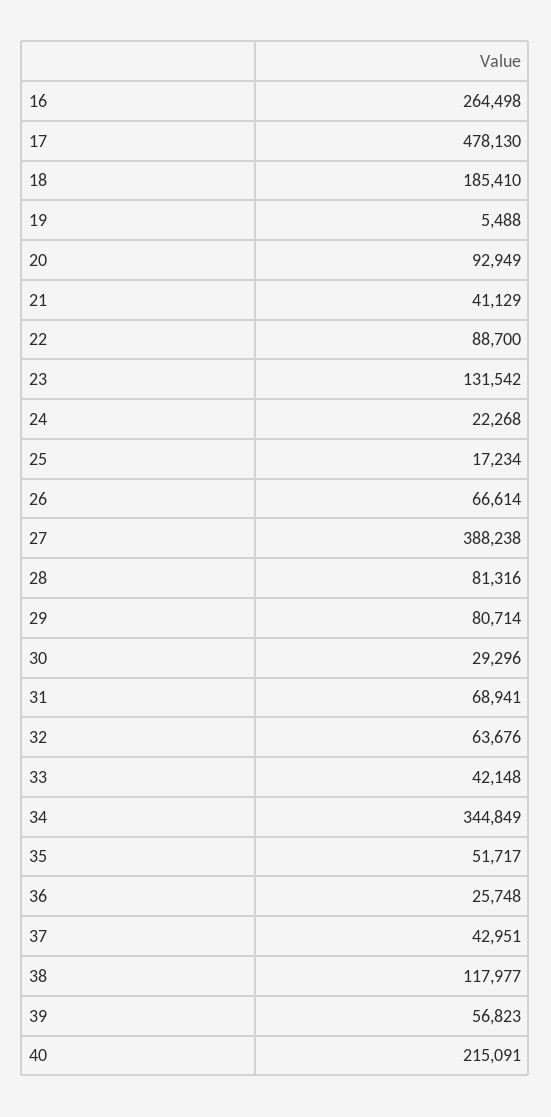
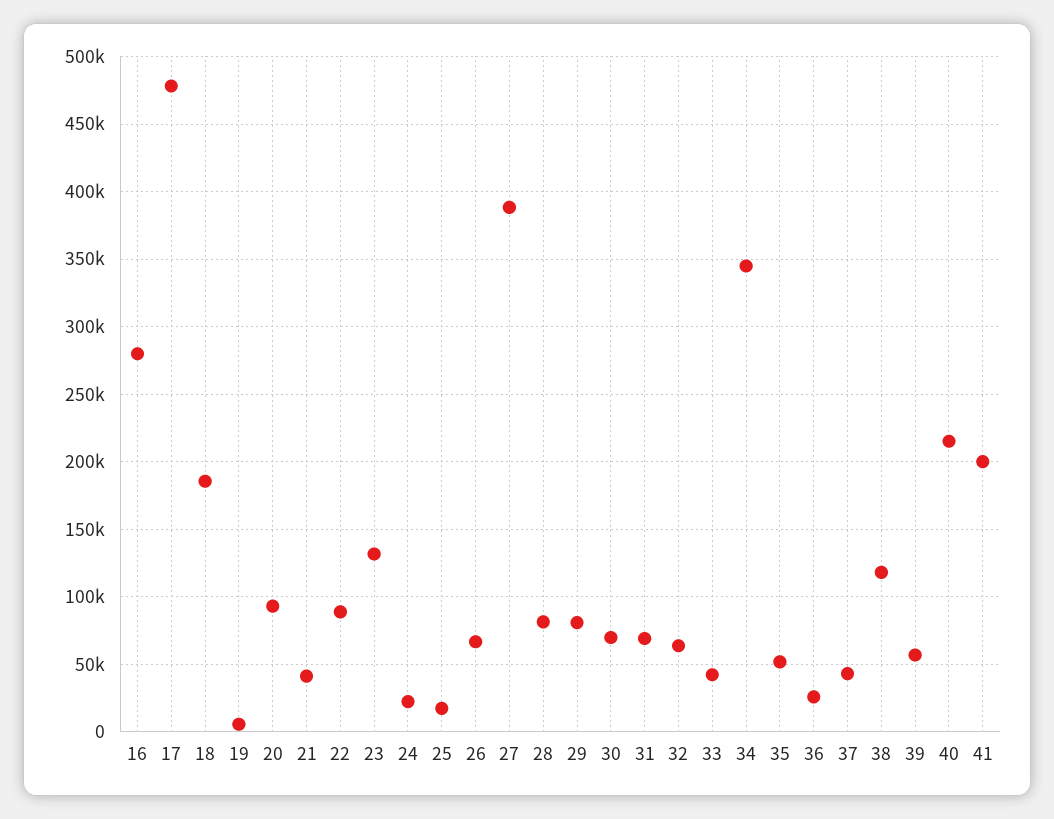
  {
-   "16": 264498,
+   "16": 280000,
    "17": 478130,
    "18": 185410,
    "19": 5488,
    "20": 92949,
    "21": 41129,
    "22": 88700,
    "23": 131542,
    "24": 22268,
    "25": 17234,
    "26": 66614,
    "27": 388238,
    "28": 81316,
    "29": 80714,
-   "30": 29296,
+   "30": 70000,
    "31": 68941,
    "32": 63676,
    "33": 42148,
    "34": 344849,
    "35": 51717,
    "36": 25748,
    "37": 42951,
    "38": 117977,
    "39": 56823,
-   "40": 215091
+   "40": 215091,
+   "41": 200000
  }

